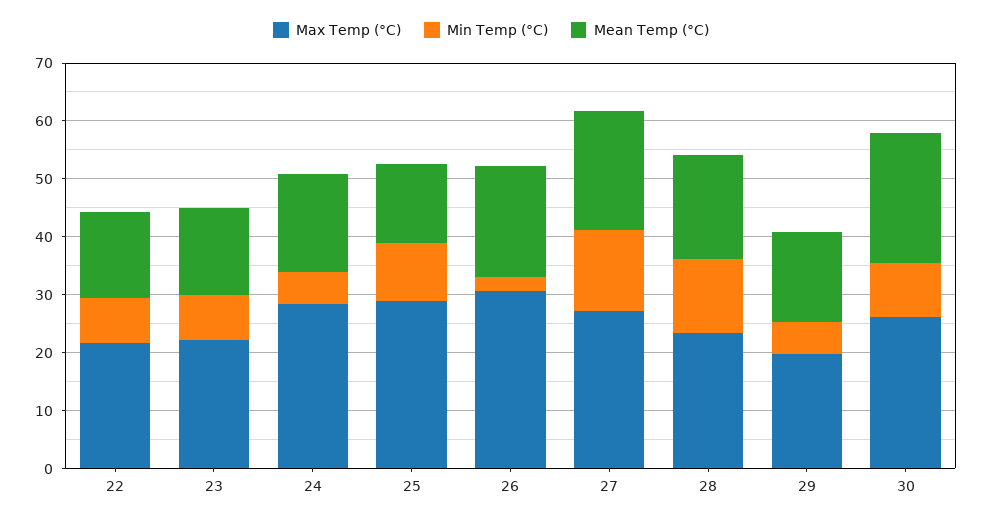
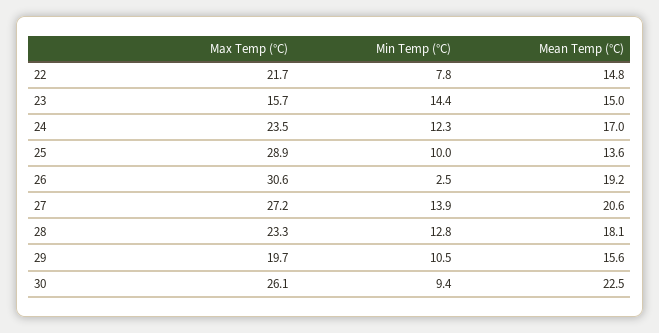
  {
    "Max Temp (°C)": {
      "22": 21.7,
-     "23": 22,
+     "23": 15.7,
-     "24": 28,
+     "24": 23.5,
      "25": 28.9,
      "26": 30.6,
      "27": 27.2,
      "28": 23.3,
      "29": 19.7,
      "30": 26.1
    },
    "Min Temp (°C)": {
      "22": 7.8,
-     "23": 8,
+     "23": 14.4,
-     "24": 6,
+     "24": 12.3,
      "25": 10,
      "26": 2.5,
      "27": 13.9,
      "28": 12.8,
-     "29": 6,
+     "29": 10.5,
      "30": 9.4
    },
    "Mean Temp (°C)": {
      "22": 14.8,
      "23": 15,
      "24": 17,
      "25": 13.6,
      "26": 19.2,
      "27": 20.6,
      "28": 18.1,
      "29": 15.6,
      "30": 22.5
    }
  }

